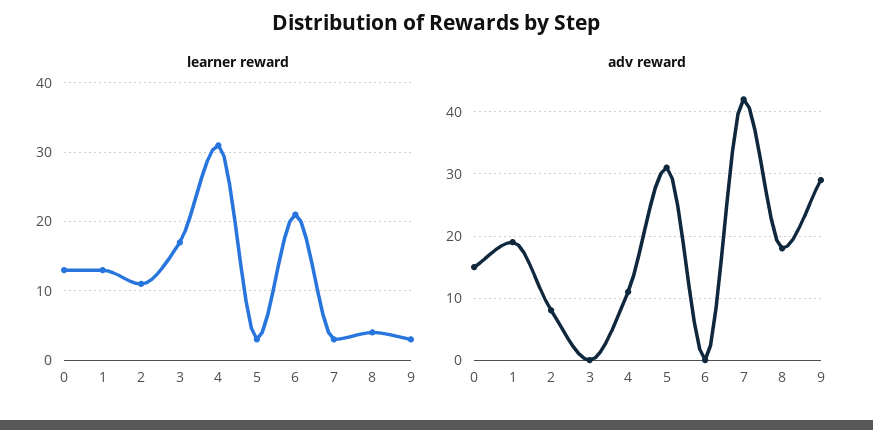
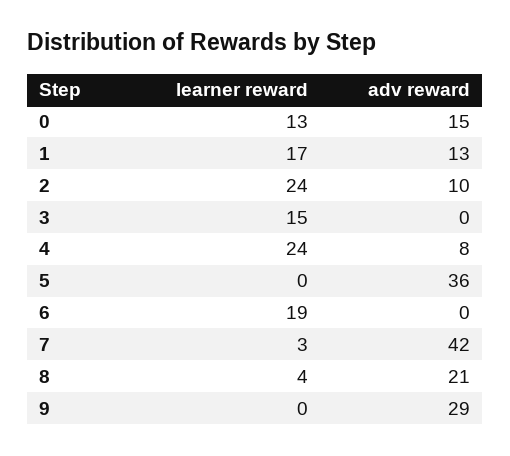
  {
    "learner reward": {
      "0": 13,
-     "1": 13,
+     "1": 17,
-     "2": 11,
+     "2": 24,
-     "3": 17,
+     "3": 15,
-     "4": 31,
+     "4": 24,
-     "5": 3,
+     "5": 0,
-     "6": 21,
+     "6": 19,
      "7": 3,
      "8": 4,
-     "9": 3
+     "9": 0
    },
    "adv reward": {
      "0": 15,
-     "1": 19,
+     "1": 13,
-     "2": 8,
+     "2": 10,
      "3": 0,
-     "4": 11,
+     "4": 8,
-     "5": 31,
+     "5": 36,
      "6": 0,
      "7": 42,
-     "8": 18,
+     "8": 21,
      "9": 29
    }
  }

